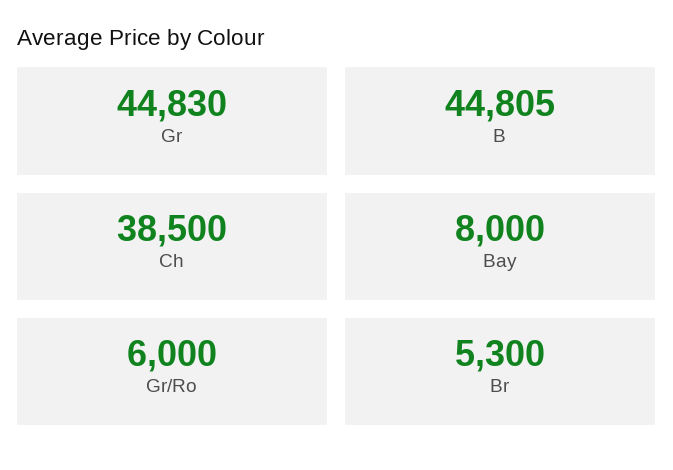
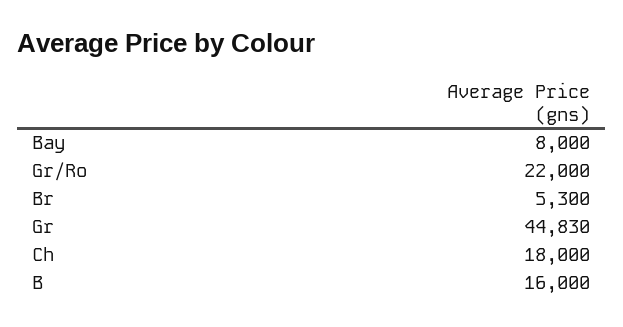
  {
    "Gr": 44830,
-   "B": 44805,
+   "B": 16000,
-   "Ch": 38500,
+   "Ch": 18000,
    "Bay": 8000,
-   "Gr/Ro": 6000,
+   "Gr/Ro": 22000,
    "Br": 5300
  }

